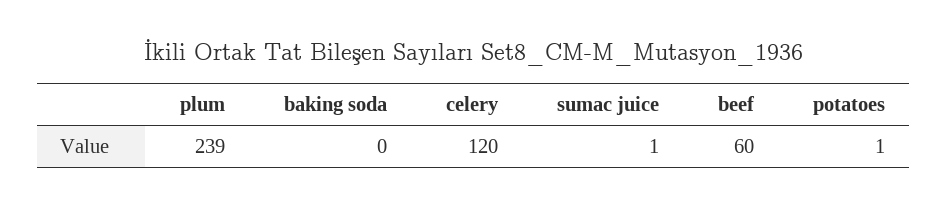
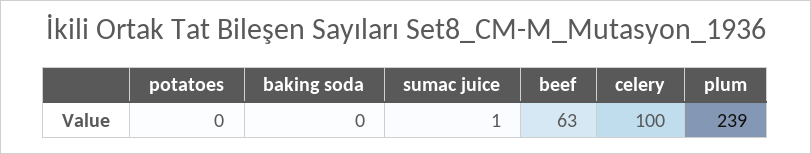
  {
    "plum": 239,
    "baking soda": 0,
-   "celery": 120,
+   "celery": 100,
    "sumac juice": 1,
-   "beef": 60,
+   "beef": 63,
-   "potatoes": 1
+   "potatoes": 0
  }

